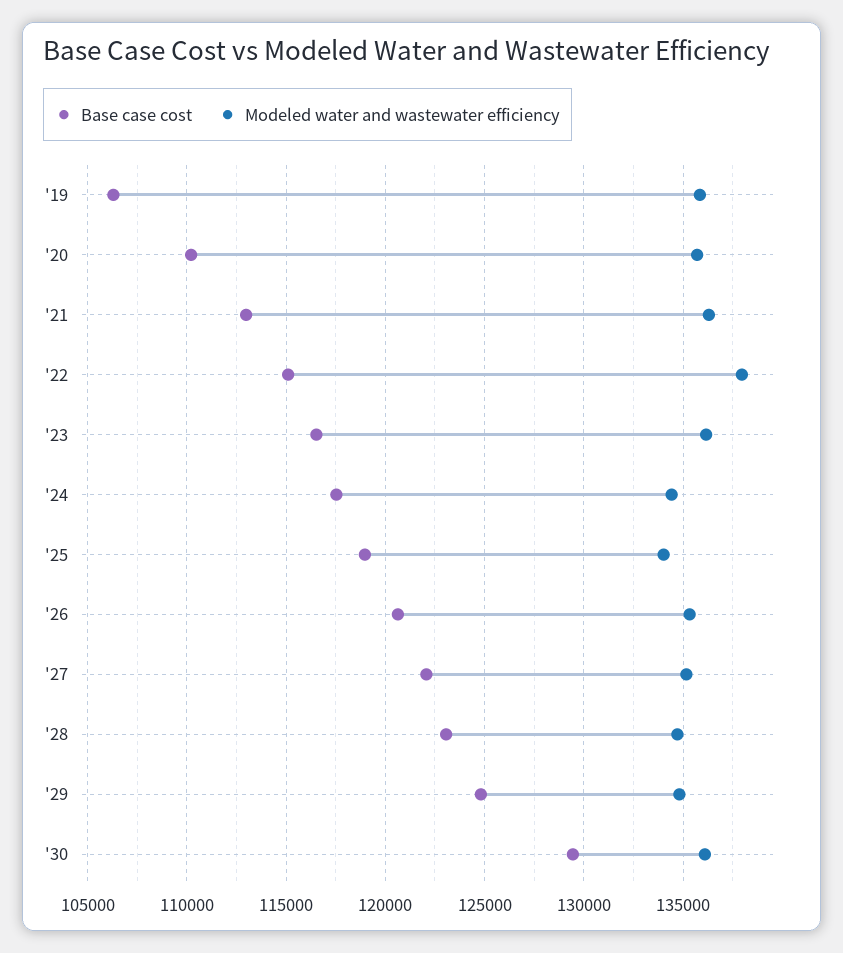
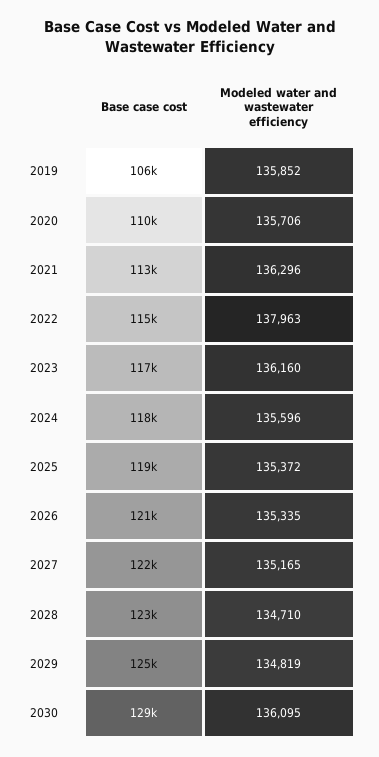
  {
    "Base case cost": {
      "'19": 106000,
      "'20": 110000,
      "'21": 113000,
      "'22": 115000,
      "'23": 117000,
      "'24": 118000,
      "'25": 119000,
      "'26": 121000,
      "'27": 122000,
      "'28": 123000,
      "'29": 125000,
      "'30": 129000
    },
    "Modeled water and wastewater efficiency": {
      "'19": 135852,
      "'20": 135706,
      "'21": 136296,
      "'22": 137963,
      "'23": 136160,
-     "'24": 134500,
+     "'24": 135596,
-     "'25": 134000,
+     "'25": 135372,
      "'26": 135335,
      "'27": 135165,
      "'28": 134710,
      "'29": 134819,
      "'30": 136095
    }
  }

